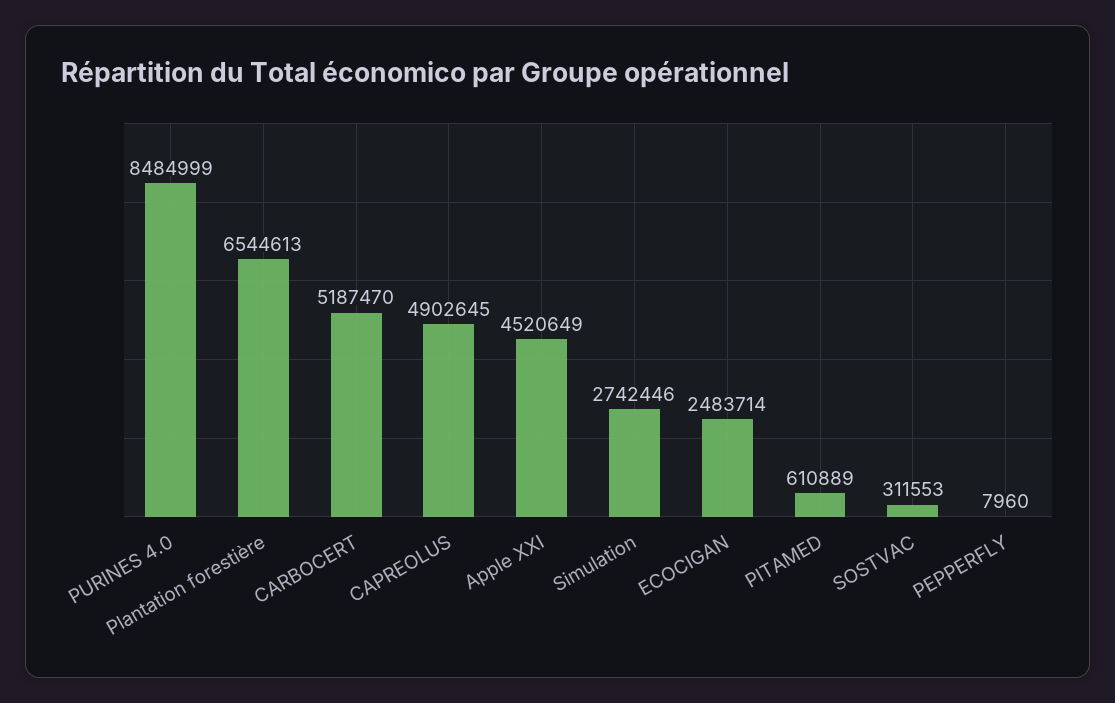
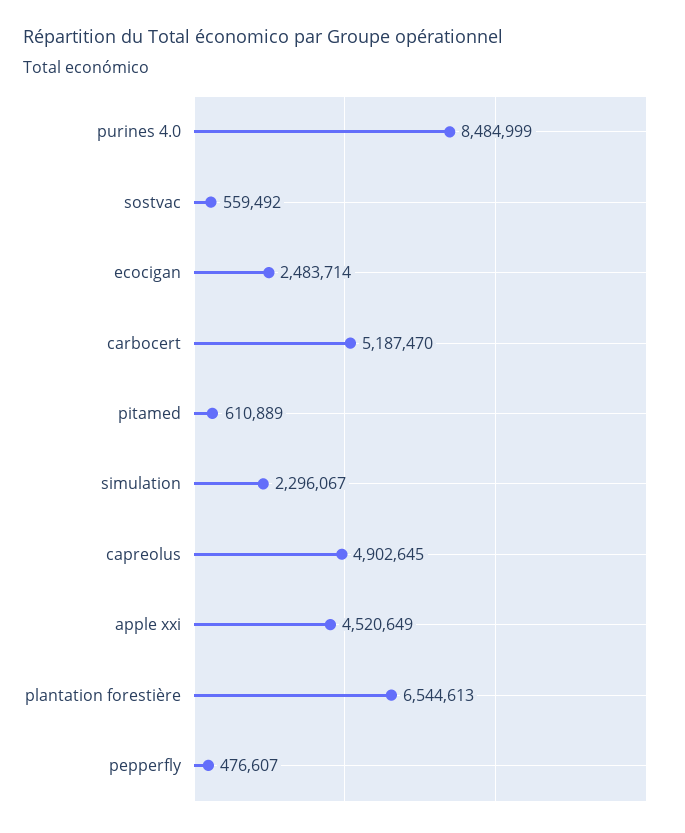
  {
    "PURINES 4.0": 8484999,
    "Plantation forestière": 6544613,
    "CARBOCERT": 5187470,
    "CAPREOLUS": 4902645,
    "Apple XXI": 4520649,
-   "Simulation": 2742446,
+   "Simulation": 2296067,
    "ECOCIGAN": 2483714,
    "PITAMED": 610889,
-   "SOSTVAC": 311553,
+   "SOSTVAC": 559492,
-   "PEPPERFLY": 7960
+   "PEPPERFLY": 476607
  }

